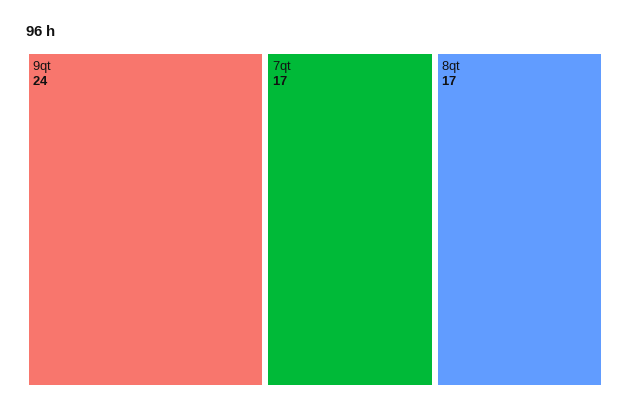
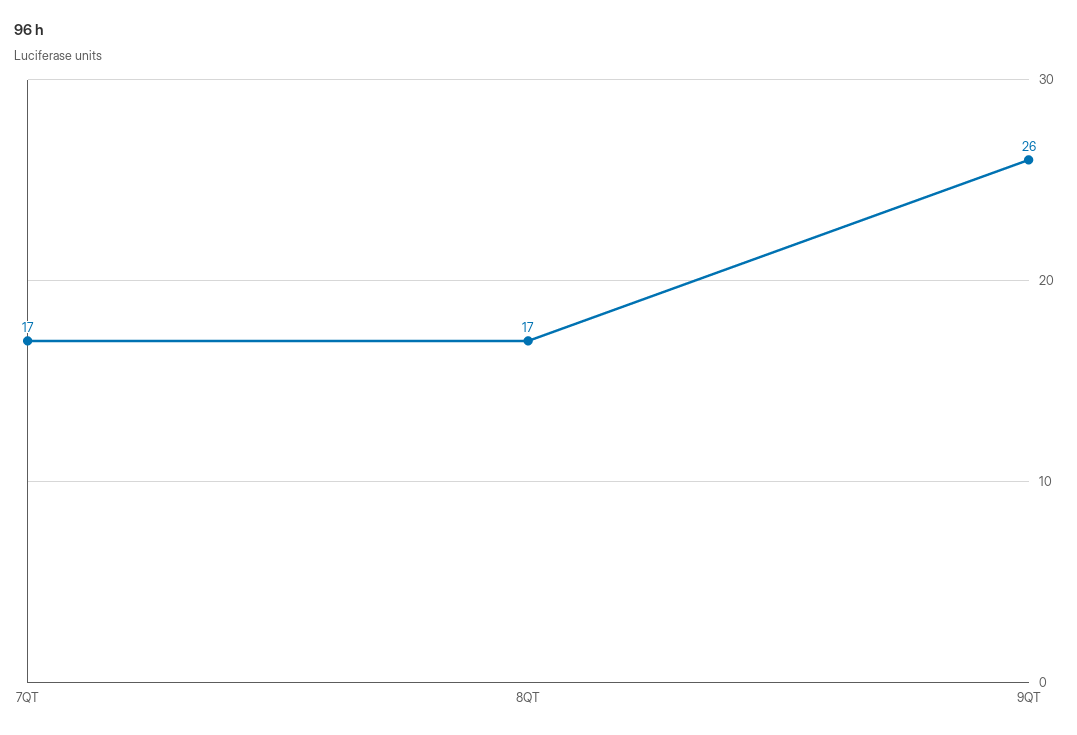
  {
-   "9qt": 24,
+   "9qt": 26,
    "7qt": 17,
    "8qt": 17
  }

